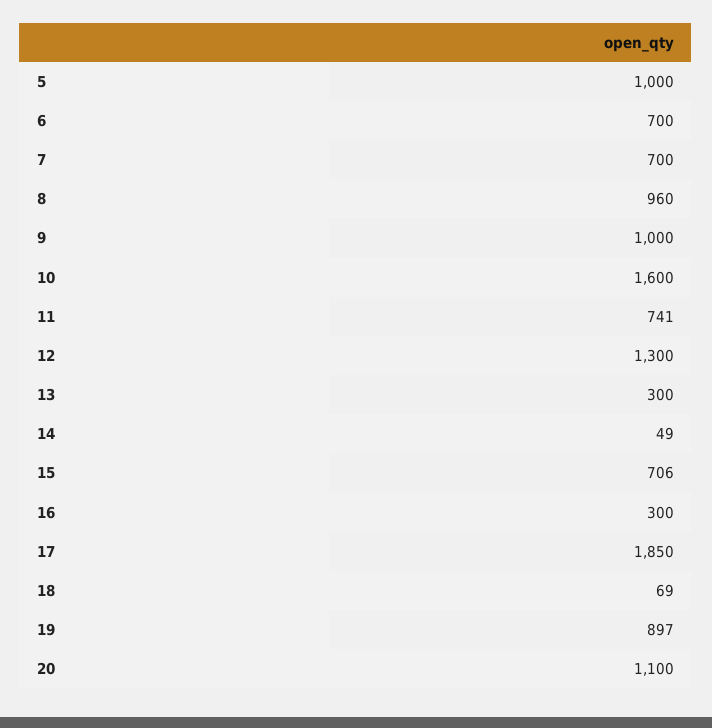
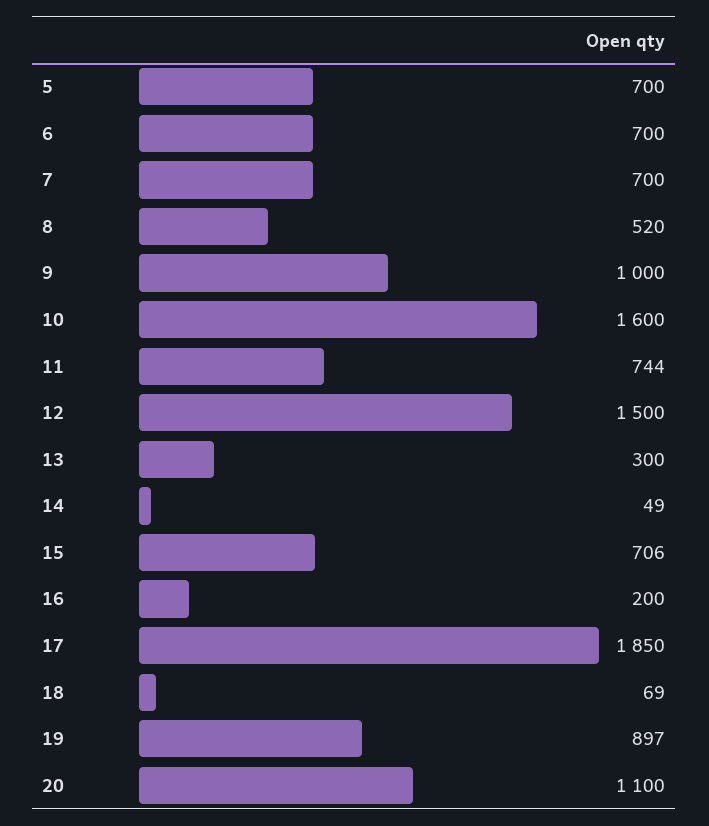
  {
-   "5": 1000,
+   "5": 700,
    "6": 700,
    "7": 700,
-   "8": 960,
+   "8": 520,
    "9": 1000,
    "10": 1600,
-   "11": 741,
+   "11": 744,
-   "12": 1300,
+   "12": 1500,
    "13": 300,
    "14": 49,
    "15": 706,
-   "16": 300,
+   "16": 200,
    "17": 1850,
    "18": 69,
    "19": 897,
    "20": 1100
  }

